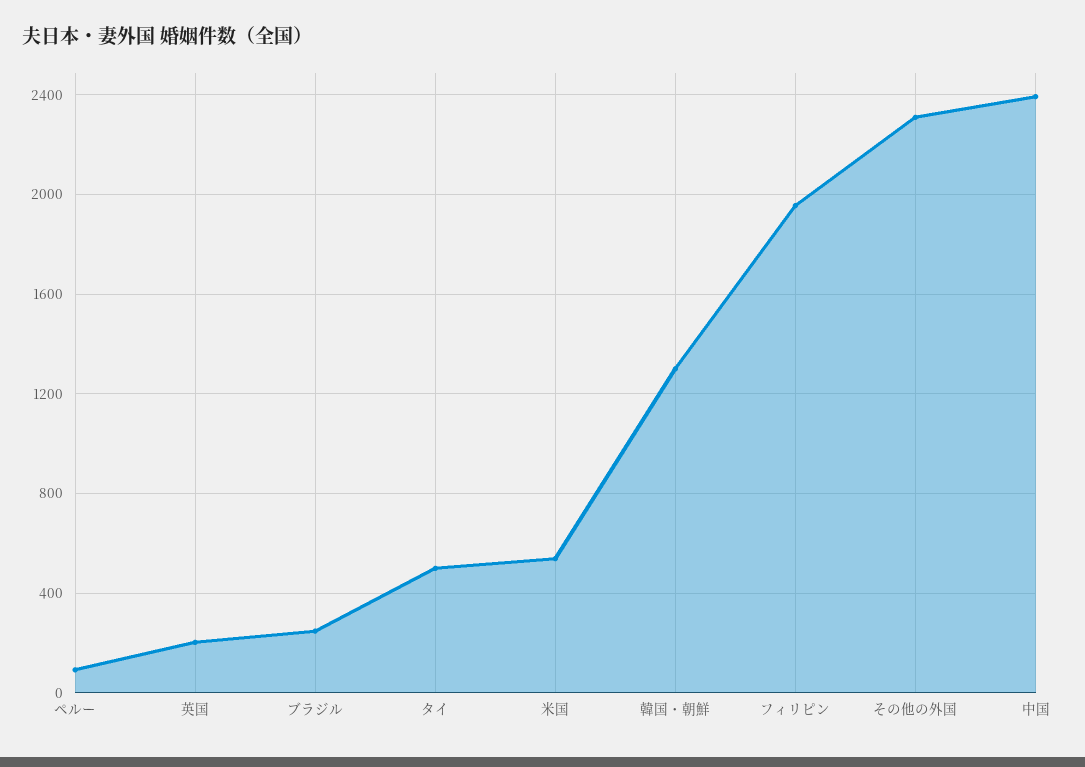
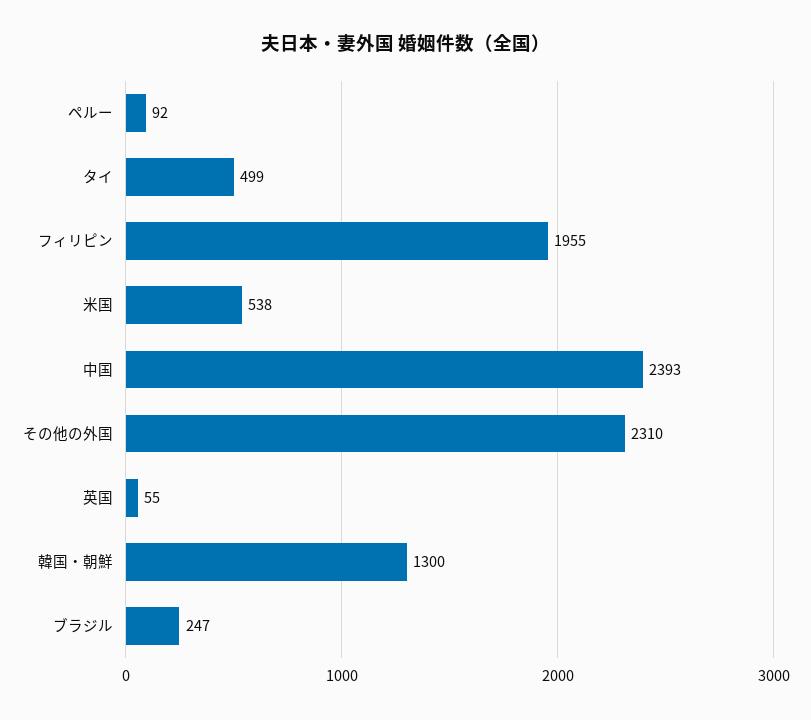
  {
    "ペルー": 92,
-   "英国": 200,
+   "英国": 55,
    "ブラジル": 247,
    "タイ": 499,
    "米国": 538,
    "韓国・朝鮮": 1300,
    "フィリピン": 1955,
    "その他の外国": 2310,
    "中国": 2393
  }

